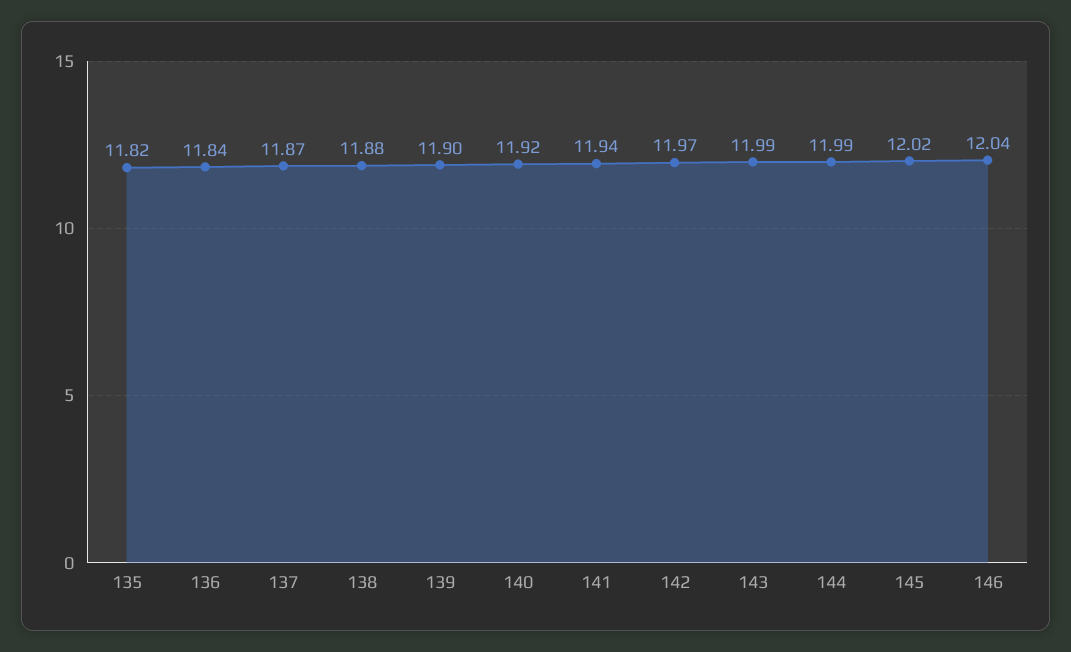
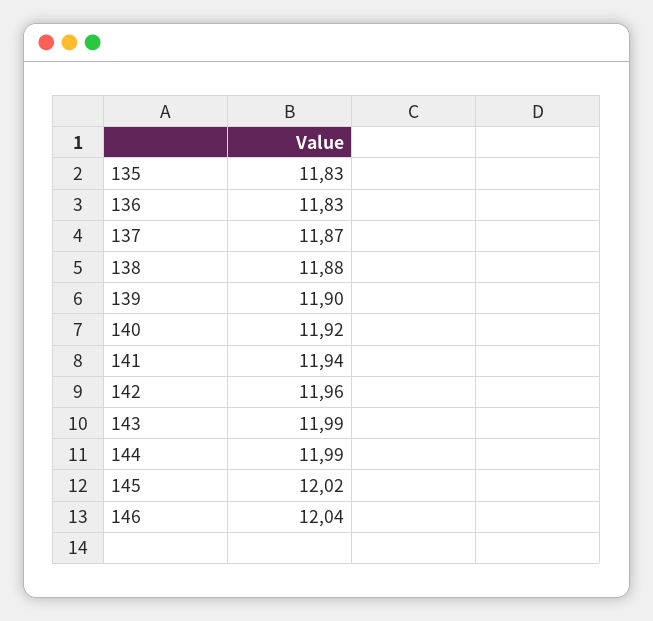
  {
-   "135": 11.82,
+   "135": 11.83,
-   "136": 11.84,
+   "136": 11.83,
    "137": 11.87,
    "138": 11.88,
    "139": 11.9,
    "140": 11.92,
    "141": 11.94,
-   "142": 11.97,
+   "142": 11.96,
    "143": 11.99,
    "144": 11.99,
    "145": 12.02,
    "146": 12.04
  }

